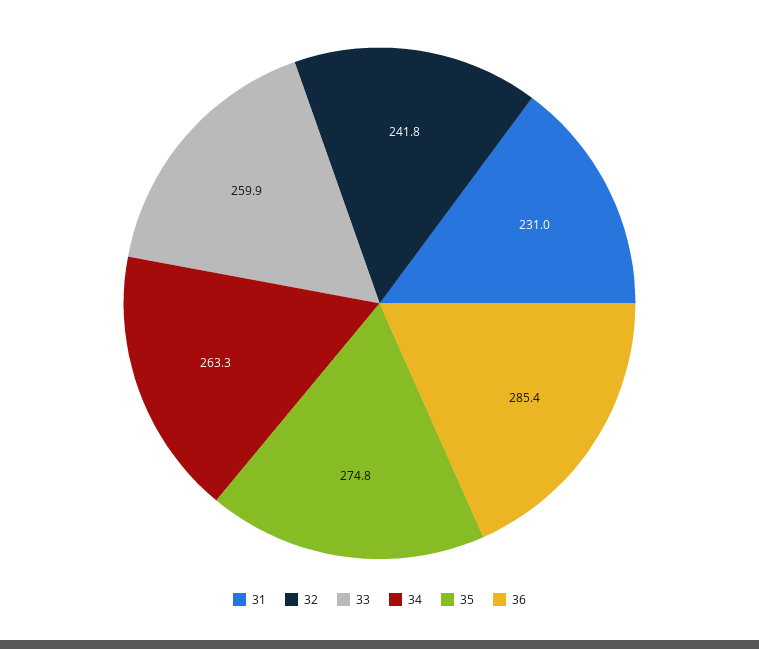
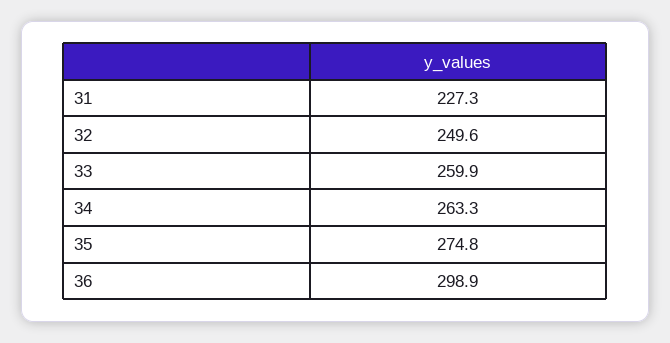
  {
-   "31": 231,
+   "31": 227.3,
-   "32": 241.8,
+   "32": 249.6,
    "33": 259.9,
    "34": 263.3,
    "35": 274.8,
-   "36": 285.4
+   "36": 298.9
  }

